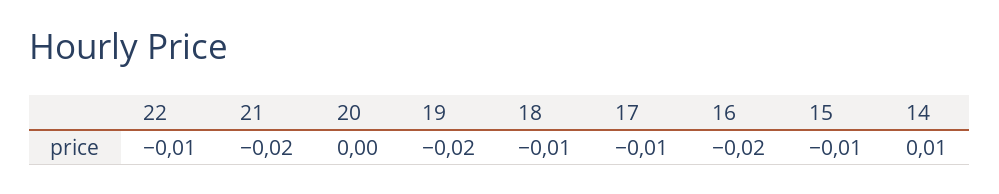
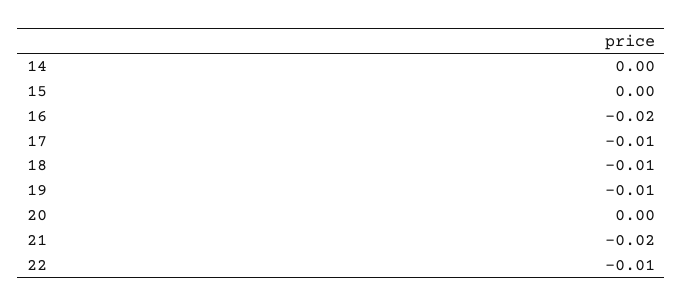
  {
    "22": -0.01,
    "21": -0.02,
    "20": 0,
-   "19": -0.02,
+   "19": -0.01,
    "18": -0.01,
    "17": -0.01,
    "16": -0.02,
-   "15": -0.01,
+   "15": 0,
-   "14": 0.01
+   "14": 0
  }

